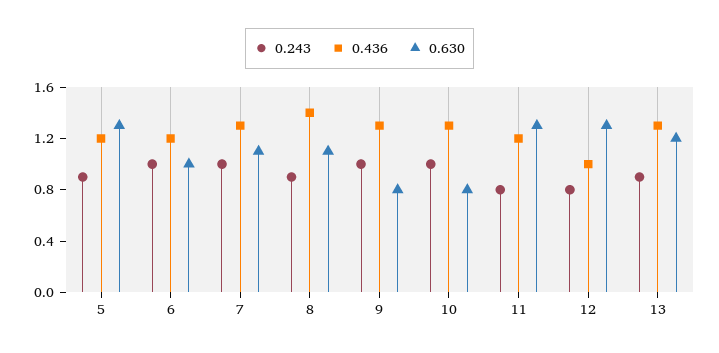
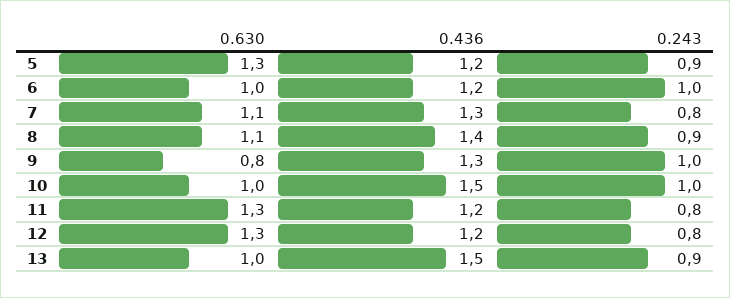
  {
    "0.243": {
      "5": 0.9,
      "6": 1,
-     "7": 1,
+     "7": 0.8,
      "8": 0.9,
      "9": 1,
      "10": 1,
      "11": 0.8,
      "12": 0.8,
      "13": 0.9
    },
    "0.436": {
      "5": 1.2,
      "6": 1.2,
      "7": 1.3,
      "8": 1.4,
      "9": 1.3,
-     "10": 1.3,
+     "10": 1.5,
      "11": 1.2,
-     "12": 1,
+     "12": 1.2,
-     "13": 1.3
+     "13": 1.5
    },
    "0.630": {
      "5": 1.3,
      "6": 1,
      "7": 1.1,
      "8": 1.1,
      "9": 0.8,
-     "10": 0.8,
+     "10": 1,
      "11": 1.3,
      "12": 1.3,
-     "13": 1.2
+     "13": 1
    }
  }

